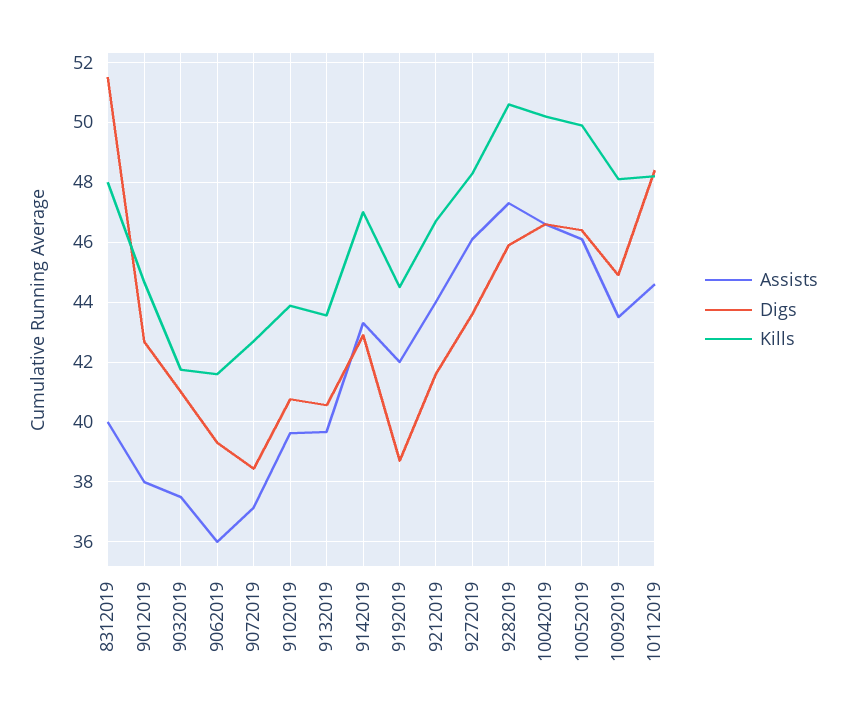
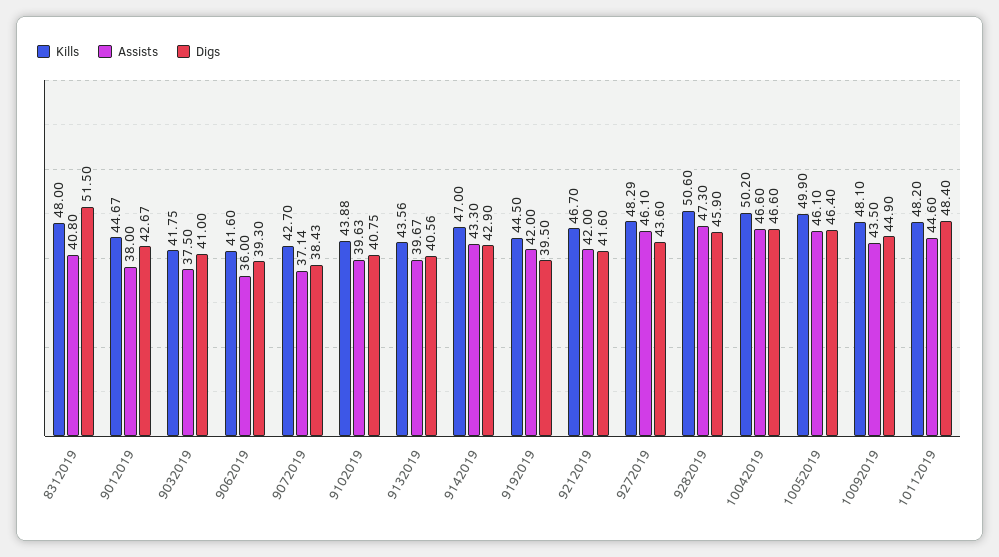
  {
    "Assists": {
-     "8312019": 40,
+     "8312019": 40.8,
      "9012019": 38,
      "9032019": 37.5,
      "9062019": 36,
      "9072019": 37.14,
      "9102019": 39.63,
      "9132019": 39.67,
      "9142019": 43.3,
      "9192019": 42,
-     "9212019": 44,
+     "9212019": 42,
      "9272019": 46.1,
      "9282019": 47.3,
      "10042019": 46.6,
      "10052019": 46.1,
      "10092019": 43.5,
      "10112019": 44.6
    },
    "Digs": {
      "8312019": 51.5,
      "9012019": 42.67,
      "9032019": 41,
      "9062019": 39.3,
      "9072019": 38.43,
      "9102019": 40.75,
      "9132019": 40.56,
      "9142019": 42.9,
-     "9192019": 38.75,
+     "9192019": 39.5,
      "9212019": 41.6,
      "9272019": 43.6,
      "9282019": 45.9,
      "10042019": 46.6,
      "10052019": 46.4,
      "10092019": 44.9,
      "10112019": 48.4
    },
    "Kills": {
      "8312019": 48,
      "9012019": 44.67,
      "9032019": 41.75,
      "9062019": 41.6,
      "9072019": 42.7,
      "9102019": 43.88,
      "9132019": 43.56,
      "9142019": 47,
      "9192019": 44.5,
      "9212019": 46.7,
      "9272019": 48.29,
      "9282019": 50.6,
      "10042019": 50.2,
      "10052019": 49.9,
      "10092019": 48.1,
      "10112019": 48.2
    }
  }

